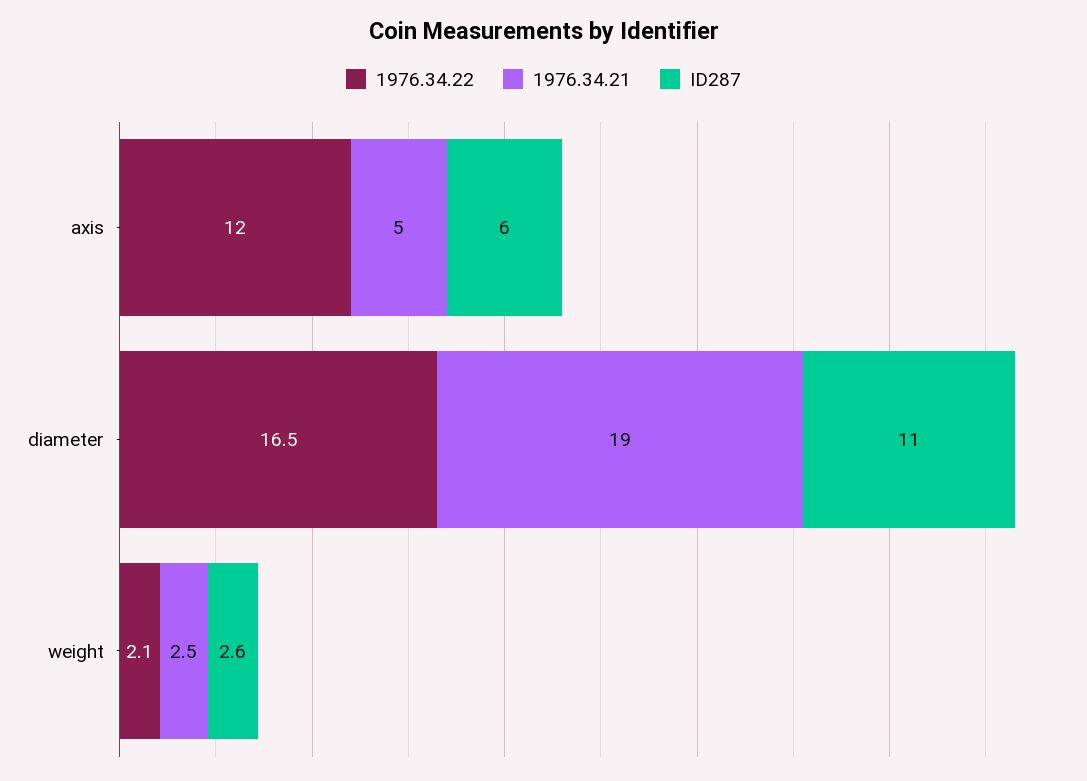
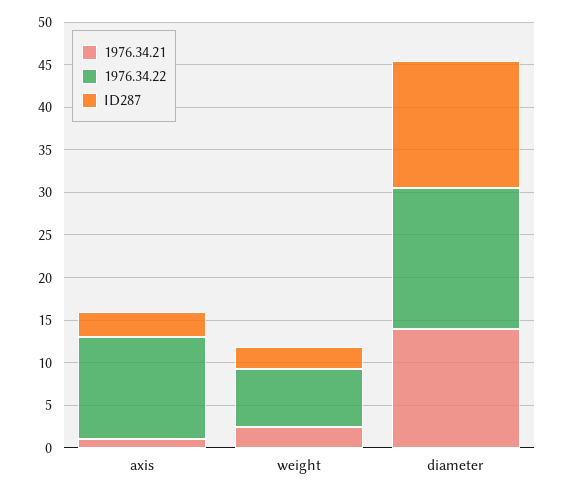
  {
    "1976.34.22": {
      "axis": 12,
      "diameter": 16.5,
-     "weight": 2.1
+     "weight": 7
    },
    "1976.34.21": {
-     "axis": 5,
+     "axis": 1,
-     "diameter": 19,
+     "diameter": 14,
      "weight": 2.5
    },
    "ID287": {
-     "axis": 6,
+     "axis": 3,
-     "diameter": 11,
+     "diameter": 15,
      "weight": 2.6
    }
  }

